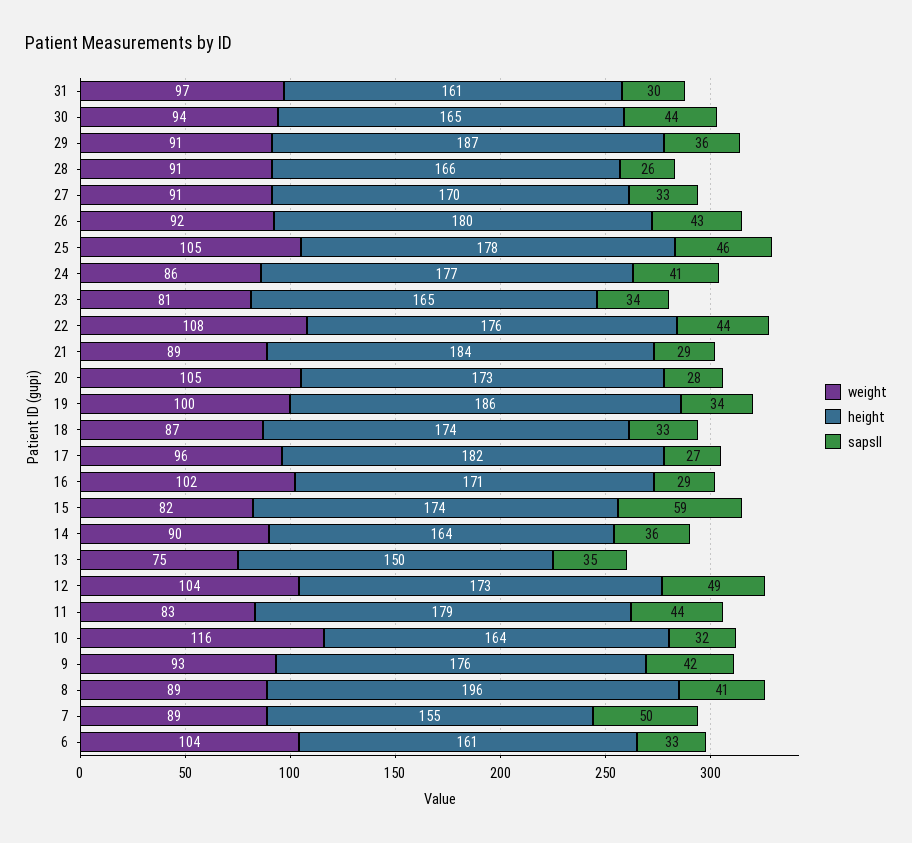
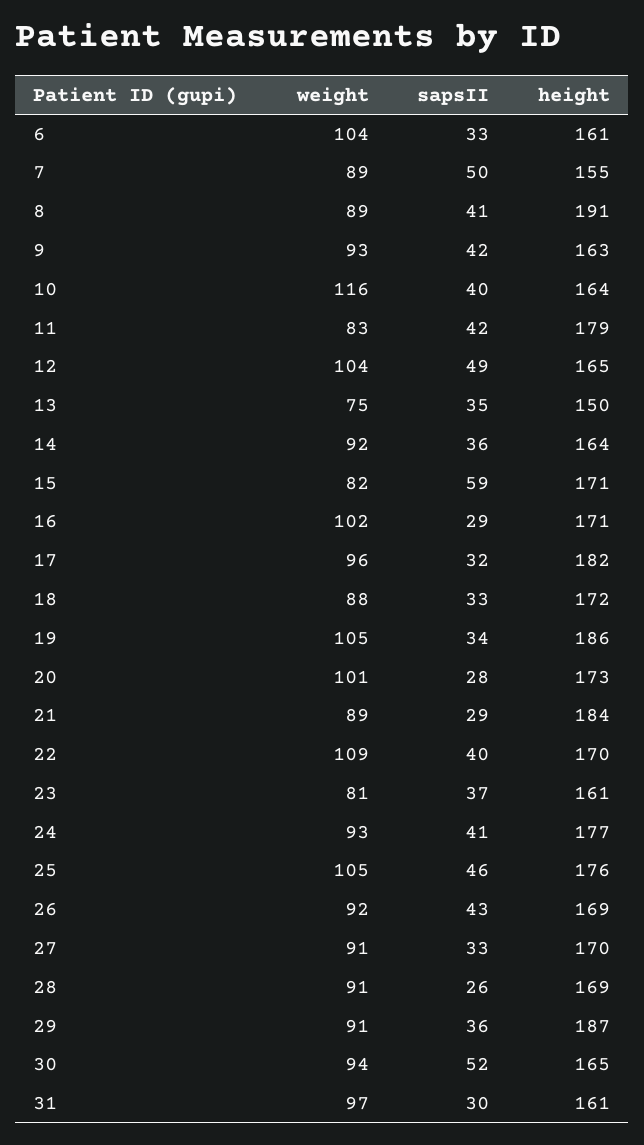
  {
    "weight": {
      "31": 97,
      "30": 94,
      "29": 91,
      "28": 91,
      "27": 91,
      "26": 92,
      "25": 105,
-     "24": 86,
+     "24": 93,
      "23": 81,
-     "22": 108,
+     "22": 109,
      "21": 89,
-     "20": 105,
+     "20": 101,
-     "19": 100,
+     "19": 105,
-     "18": 87,
+     "18": 88,
      "17": 96,
      "16": 102,
      "15": 82,
-     "14": 90,
+     "14": 92,
      "13": 75,
      "12": 104,
      "11": 83,
      "10": 116,
      "9": 93,
      "8": 89,
      "7": 89,
      "6": 104
    },
    "height": {
      "31": 161,
      "30": 165,
      "29": 187,
-     "28": 166,
+     "28": 169,
      "27": 170,
-     "26": 180,
+     "26": 169,
-     "25": 178,
+     "25": 176,
      "24": 177,
-     "23": 165,
+     "23": 161,
-     "22": 176,
+     "22": 170,
      "21": 184,
      "20": 173,
      "19": 186,
-     "18": 174,
+     "18": 172,
      "17": 182,
      "16": 171,
-     "15": 174,
+     "15": 171,
      "14": 164,
      "13": 150,
-     "12": 173,
+     "12": 165,
      "11": 179,
      "10": 164,
-     "9": 176,
+     "9": 163,
-     "8": 196,
+     "8": 191,
      "7": 155,
      "6": 161
    },
    "sapsII": {
      "31": 30,
-     "30": 44,
+     "30": 52,
      "29": 36,
      "28": 26,
      "27": 33,
      "26": 43,
      "25": 46,
      "24": 41,
-     "23": 34,
+     "23": 37,
-     "22": 44,
+     "22": 40,
      "21": 29,
      "20": 28,
      "19": 34,
      "18": 33,
-     "17": 27,
+     "17": 32,
      "16": 29,
      "15": 59,
      "14": 36,
      "13": 35,
      "12": 49,
-     "11": 44,
+     "11": 42,
-     "10": 32,
+     "10": 40,
      "9": 42,
      "8": 41,
      "7": 50,
      "6": 33
    }
  }

